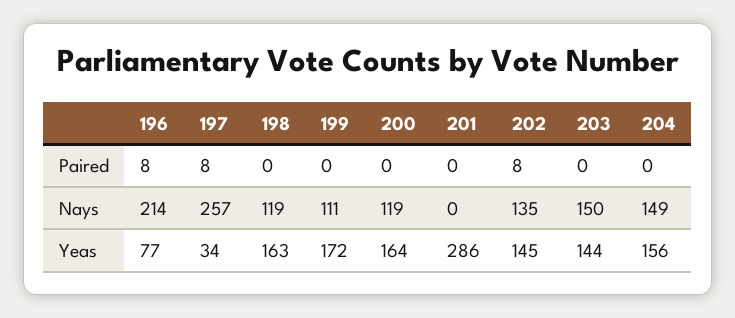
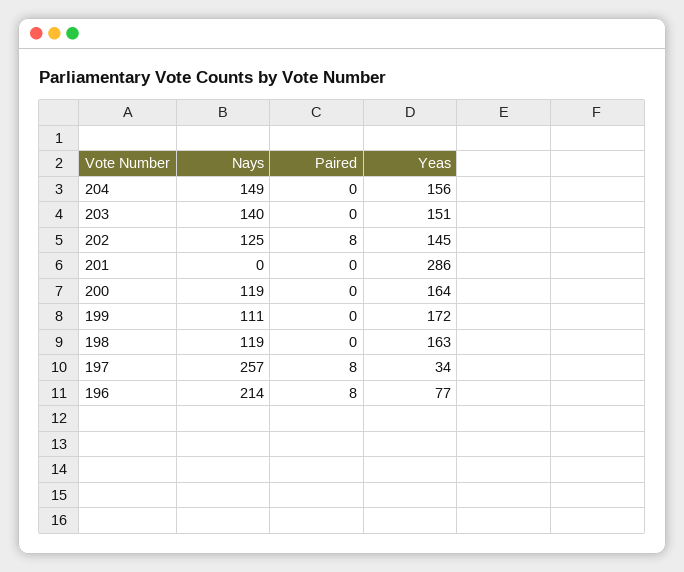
  {
    "196": {
      "Paired": 8,
      "Nays": 214,
      "Yeas": 77
    },
    "197": {
      "Paired": 8,
      "Nays": 257,
      "Yeas": 34
    },
    "198": {
      "Paired": 0,
      "Nays": 119,
      "Yeas": 163
    },
    "199": {
      "Paired": 0,
      "Nays": 111,
      "Yeas": 172
    },
    "200": {
      "Paired": 0,
      "Nays": 119,
      "Yeas": 164
    },
    "201": {
      "Paired": 0,
      "Nays": 0,
      "Yeas": 286
    },
    "202": {
      "Paired": 8,
-     "Nays": 135,
+     "Nays": 125,
      "Yeas": 145
    },
    "203": {
      "Paired": 0,
-     "Nays": 150,
+     "Nays": 140,
-     "Yeas": 144
+     "Yeas": 151
    },
    "204": {
      "Paired": 0,
      "Nays": 149,
      "Yeas": 156
    }
  }

